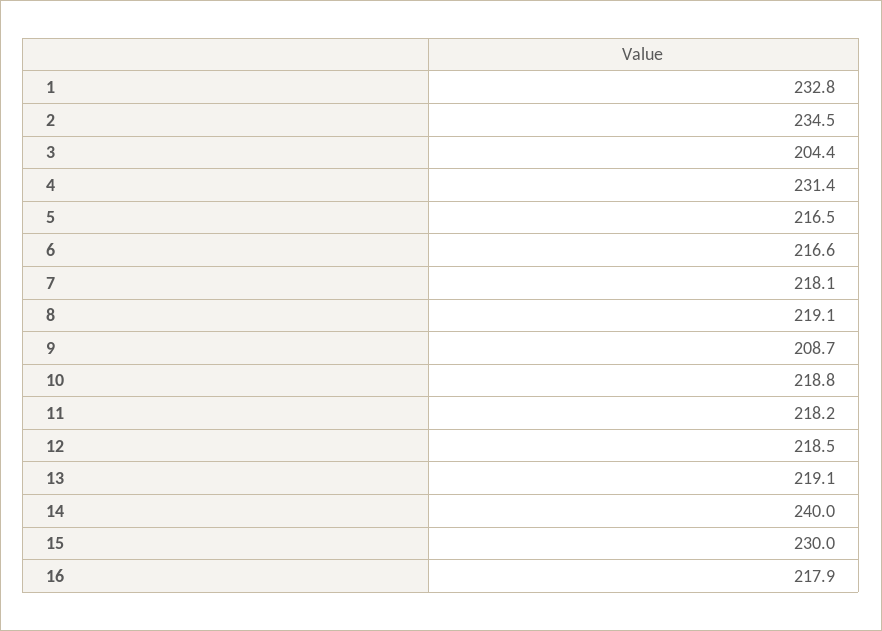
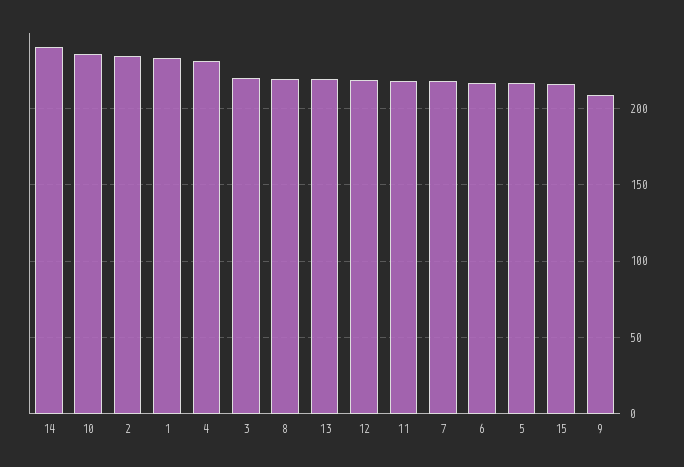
  {
    "1": 232.8,
    "2": 234.5,
-   "3": 204.4,
+   "3": 220,
    "4": 231.4,
    "5": 216.5,
    "6": 216.6,
    "7": 218.1,
    "8": 219.1,
    "9": 208.7,
-   "10": 218.8,
+   "10": 235,
    "11": 218.2,
    "12": 218.5,
    "13": 219.1,
    "14": 240,
-   "15": 230,
+   "15": 215
-   "16": 217.9
  }

